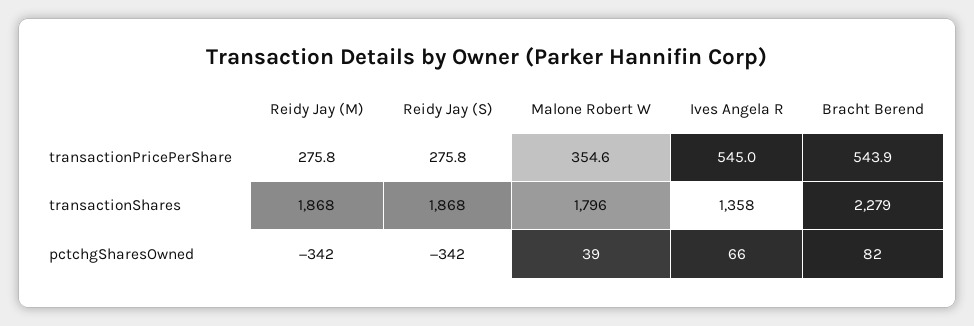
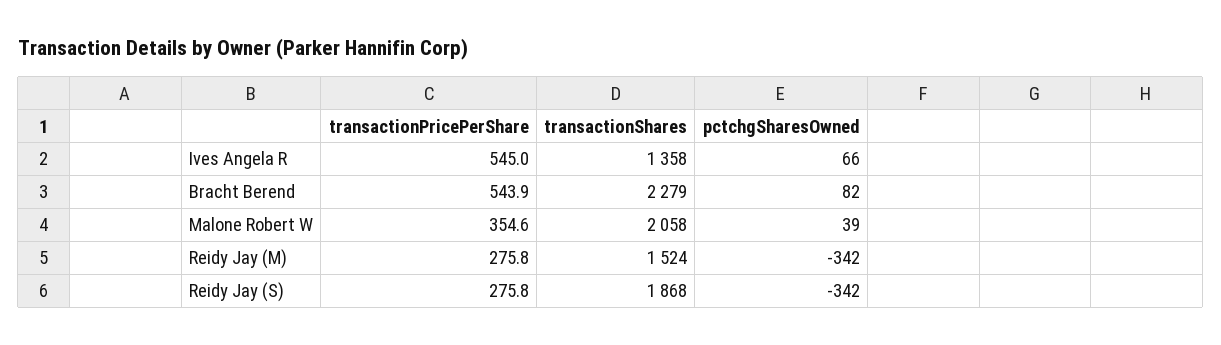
  {
    "Reidy Jay (M)": {
      "transactionPricePerShare": 275.8,
-     "transactionShares": 1868,
+     "transactionShares": 1524,
      "pctchgSharesOwned": -342
    },
    "Reidy Jay (S)": {
      "transactionPricePerShare": 275.8,
      "transactionShares": 1868,
      "pctchgSharesOwned": -342
    },
    "Malone Robert W": {
      "transactionPricePerShare": 354.6,
-     "transactionShares": 1796,
+     "transactionShares": 2058,
      "pctchgSharesOwned": 39
    },
    "Ives Angela R": {
      "transactionPricePerShare": 545,
      "transactionShares": 1358,
      "pctchgSharesOwned": 66
    },
    "Bracht Berend": {
      "transactionPricePerShare": 543.9,
      "transactionShares": 2279,
      "pctchgSharesOwned": 82
    }
  }

